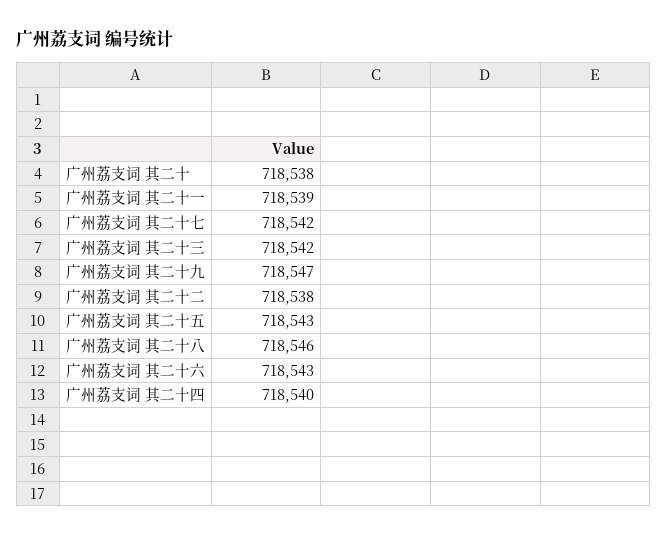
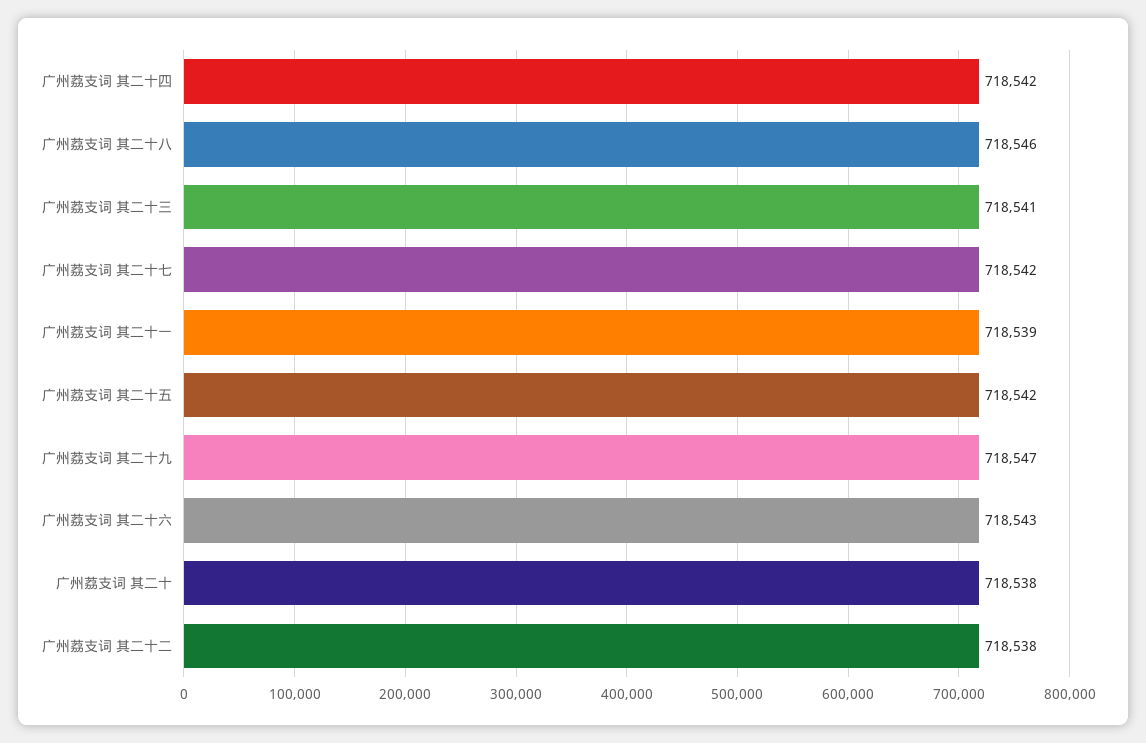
  {
    "广州荔支词 其二十": 718538,
    "广州荔支词 其二十一": 718539,
    "广州荔支词 其二十七": 718542,
-   "广州荔支词 其二十三": 718542,
+   "广州荔支词 其二十三": 718541,
    "广州荔支词 其二十九": 718547,
    "广州荔支词 其二十二": 718538,
-   "广州荔支词 其二十五": 718543,
+   "广州荔支词 其二十五": 718542,
    "广州荔支词 其二十八": 718546,
    "广州荔支词 其二十六": 718543,
-   "广州荔支词 其二十四": 718540
+   "广州荔支词 其二十四": 718542
  }

